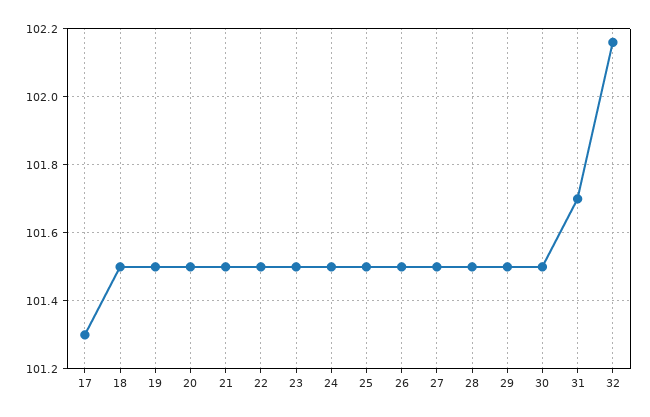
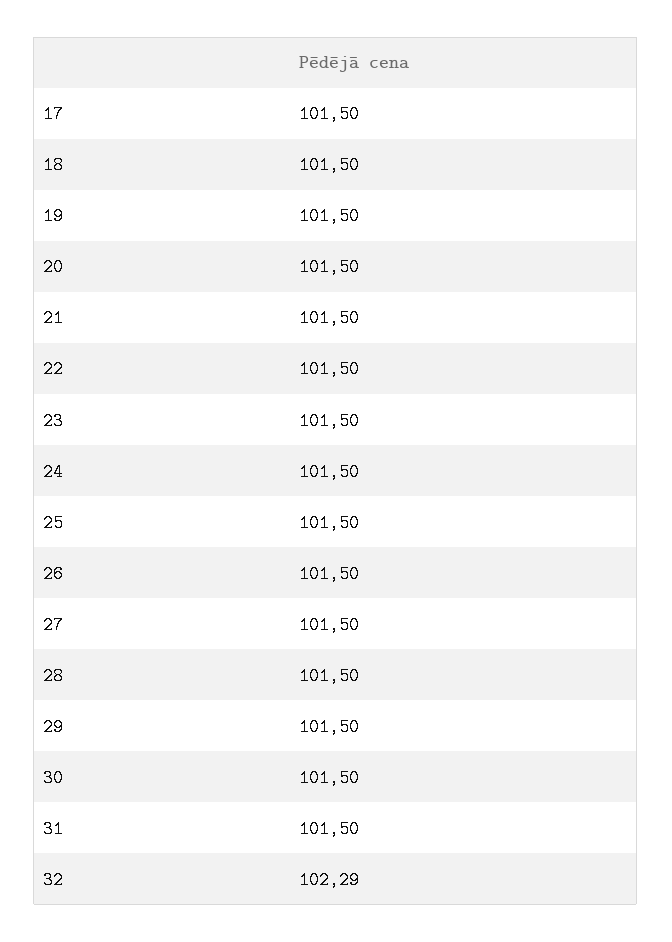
  {
-   "17": 101.3,
+   "17": 101.5,
    "18": 101.5,
    "19": 101.5,
    "20": 101.5,
    "21": 101.5,
    "22": 101.5,
    "23": 101.5,
    "24": 101.5,
    "25": 101.5,
    "26": 101.5,
    "27": 101.5,
    "28": 101.5,
    "29": 101.5,
    "30": 101.5,
-   "31": 101.7,
+   "31": 101.5,
-   "32": 102.15
+   "32": 102.29
  }

